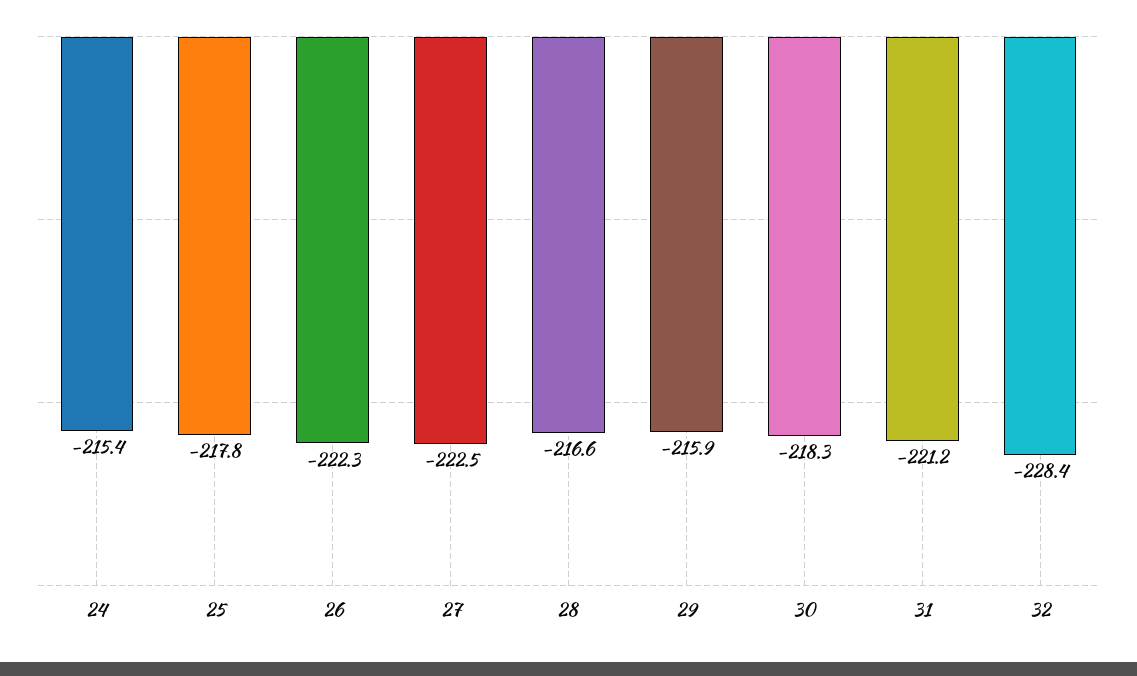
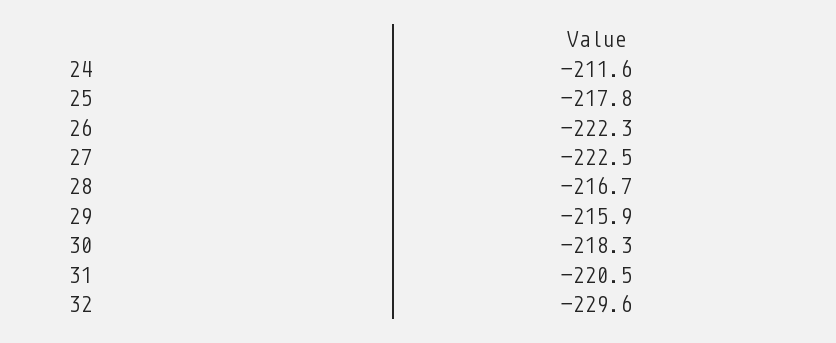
  {
-   "24": -215.4,
+   "24": -211.6,
    "25": -217.8,
    "26": -222.3,
    "27": -222.5,
-   "28": -216.6,
+   "28": -216.7,
    "29": -215.9,
    "30": -218.3,
-   "31": -221.2,
+   "31": -220.5,
-   "32": -228.4
+   "32": -229.6
  }

